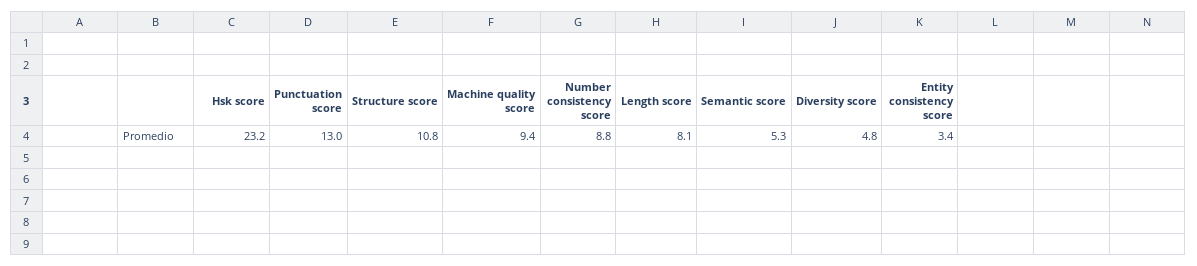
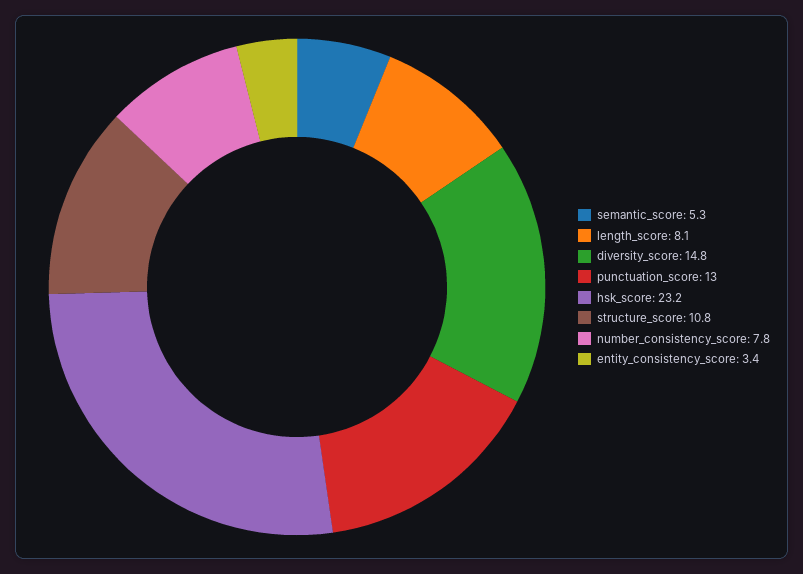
  {
    "Hsk score": 23.2,
    "Punctuation score": 13,
    "Structure score": 10.8,
-   "Machine quality score": 9.4,
-   "Number consistency score": 8.8,
+   "Number consistency score": 7.8,
    "Length score": 8.1,
    "Semantic score": 5.3,
-   "Diversity score": 4.8,
+   "Diversity score": 14.8,
    "Entity consistency score": 3.4
  }

